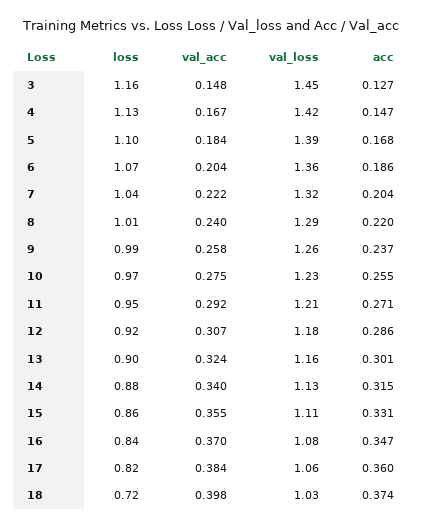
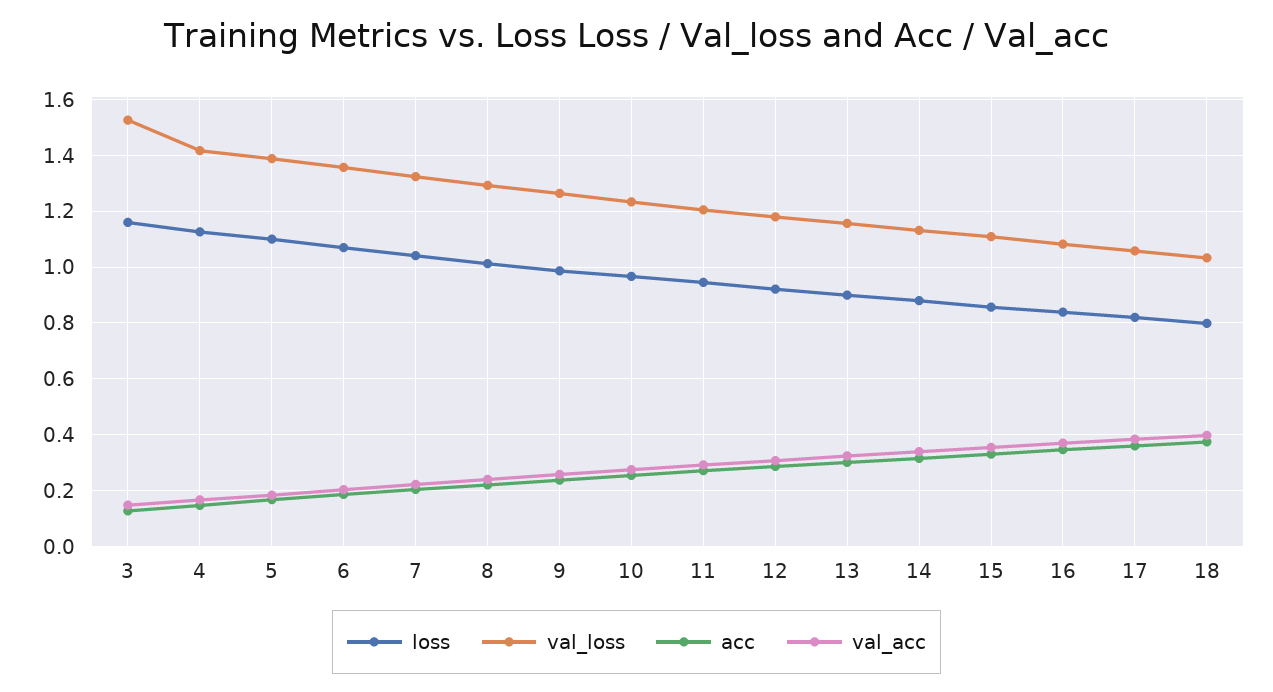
  {
    "loss": {
      "3": 1.16,
      "4": 1.13,
      "5": 1.1,
      "6": 1.07,
      "7": 1.04,
      "8": 1.01,
      "9": 0.99,
      "10": 0.97,
      "11": 0.95,
      "12": 0.92,
      "13": 0.9,
      "14": 0.88,
      "15": 0.86,
      "16": 0.84,
      "17": 0.82,
-     "18": 0.72
+     "18": 0.8
    },
    "val_acc": {
      "3": 0.148,
      "4": 0.167,
      "5": 0.184,
      "6": 0.204,
      "7": 0.222,
      "8": 0.24,
      "9": 0.258,
      "10": 0.275,
      "11": 0.292,
      "12": 0.307,
      "13": 0.324,
      "14": 0.34,
      "15": 0.355,
      "16": 0.37,
      "17": 0.384,
      "18": 0.398
    },
    "val_loss": {
-     "3": 1.45,
+     "3": 1.525,
      "4": 1.42,
      "5": 1.39,
      "6": 1.36,
      "7": 1.32,
      "8": 1.29,
      "9": 1.26,
      "10": 1.23,
      "11": 1.21,
      "12": 1.18,
      "13": 1.16,
      "14": 1.13,
      "15": 1.11,
      "16": 1.08,
      "17": 1.06,
      "18": 1.03
    },
    "acc": {
      "3": 0.127,
      "4": 0.147,
      "5": 0.168,
      "6": 0.186,
      "7": 0.204,
      "8": 0.22,
      "9": 0.237,
      "10": 0.255,
      "11": 0.271,
      "12": 0.286,
      "13": 0.301,
      "14": 0.315,
      "15": 0.331,
      "16": 0.347,
      "17": 0.36,
      "18": 0.374
    }
  }

